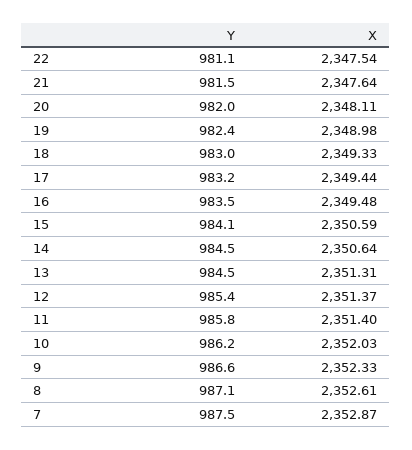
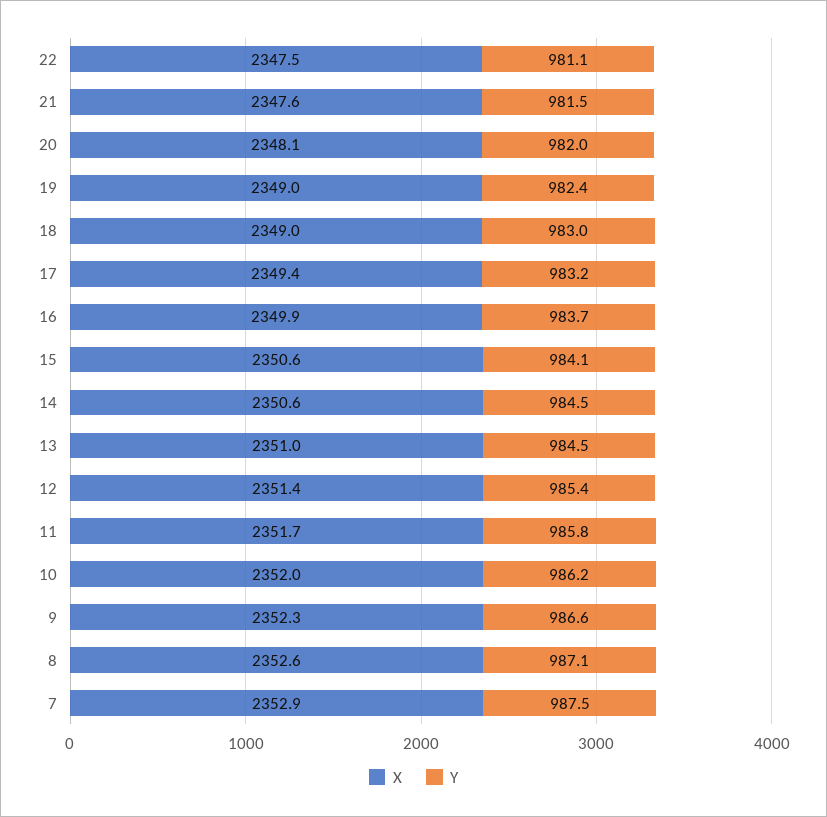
  {
    "Y": {
      "22": 981.1,
      "21": 981.5,
      "20": 982,
      "19": 982.4,
      "18": 983,
      "17": 983.2,
-     "16": 983.5,
+     "16": 983.7,
      "15": 984.1,
      "14": 984.5,
      "13": 984.5,
      "12": 985.4,
      "11": 985.8,
      "10": 986.2,
      "9": 986.6,
      "8": 987.1,
      "7": 987.5
    },
    "X": {
      "22": 2347.54,
      "21": 2347.64,
      "20": 2348.11,
      "19": 2348.98,
-     "18": 2349.33,
+     "18": 2349,
      "17": 2349.44,
-     "16": 2349.48,
+     "16": 2349.9,
      "15": 2350.59,
      "14": 2350.64,
-     "13": 2351.31,
+     "13": 2351,
      "12": 2351.37,
-     "11": 2351.4,
+     "11": 2351.7,
      "10": 2352.03,
      "9": 2352.33,
      "8": 2352.61,
      "7": 2352.87
    }
  }

